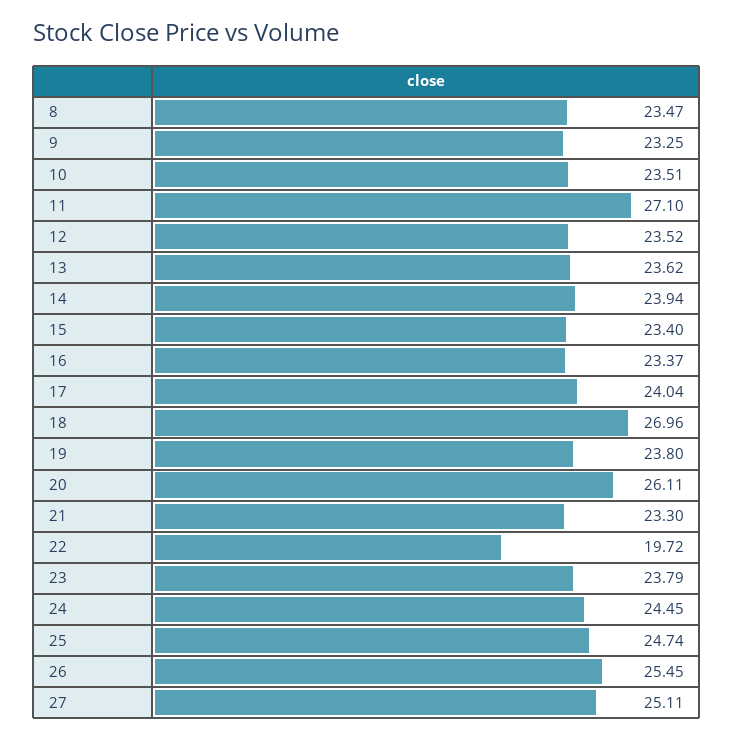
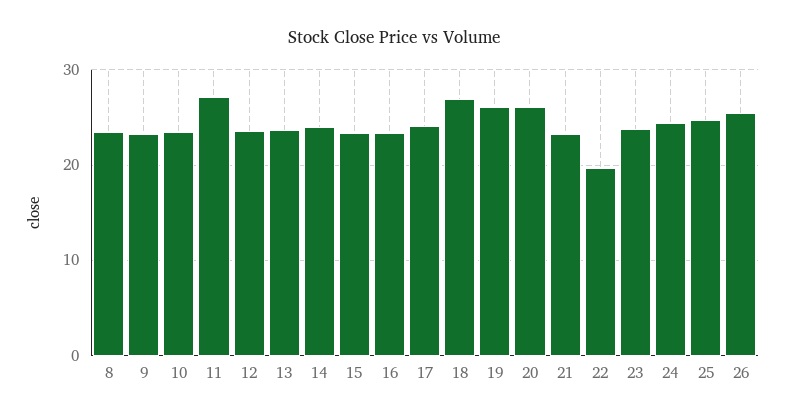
  {
    "8": 23.47,
    "9": 23.25,
    "10": 23.51,
    "11": 27.1,
    "12": 23.52,
    "13": 23.62,
    "14": 23.94,
    "15": 23.4,
    "16": 23.37,
    "17": 24.04,
    "18": 26.96,
-   "19": 23.8,
+   "19": 26,
    "20": 26.11,
    "21": 23.3,
    "22": 19.72,
    "23": 23.79,
    "24": 24.45,
    "25": 24.74,
-   "26": 25.45,
+   "26": 25.45
-   "27": 25.11
  }

